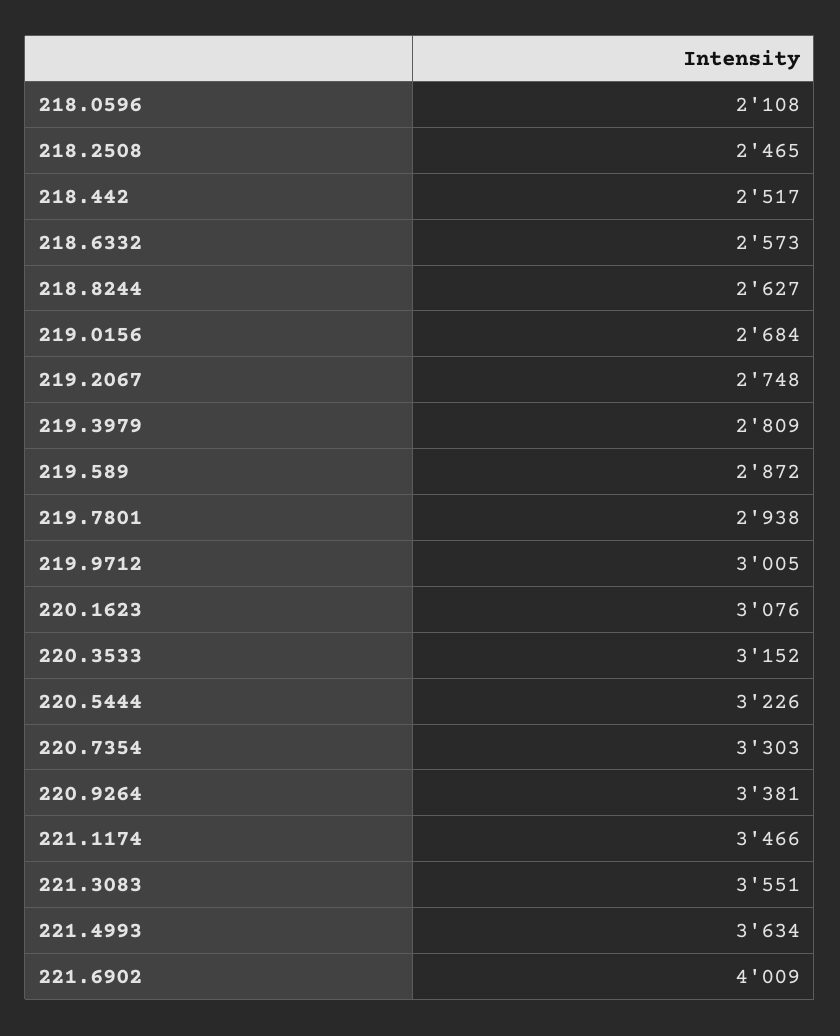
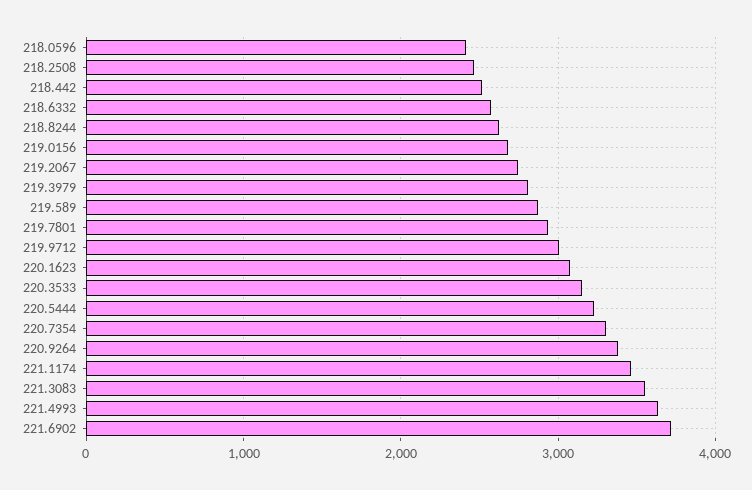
  {
-   "218.0596": 2108,
+   "218.0596": 2400,
    "218.2508": 2465,
    "218.442": 2517,
    "218.6332": 2573,
    "218.8244": 2627,
    "219.0156": 2684,
    "219.2067": 2748,
    "219.3979": 2809,
    "219.589": 2872,
    "219.7801": 2938,
    "219.9712": 3005,
    "220.1623": 3076,
    "220.3533": 3152,
    "220.5444": 3226,
    "220.7354": 3303,
    "220.9264": 3381,
    "221.1174": 3466,
    "221.3083": 3551,
    "221.4993": 3634,
-   "221.6902": 4009
+   "221.6902": 3700
  }

